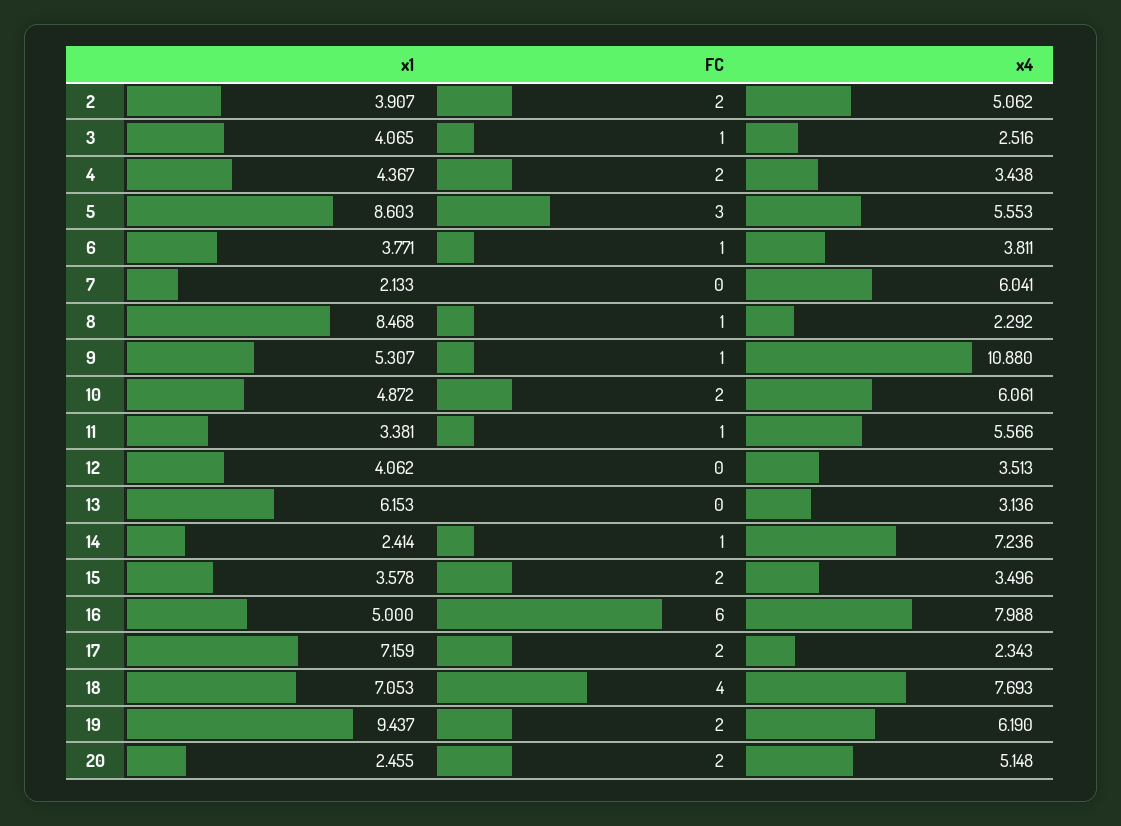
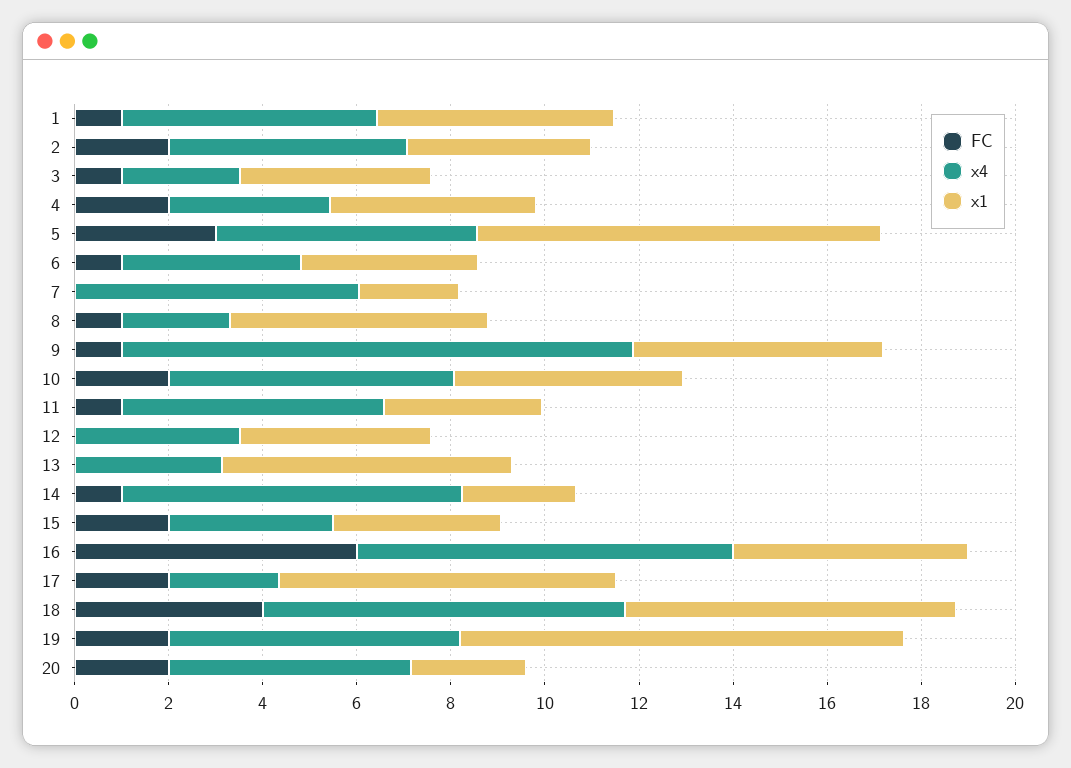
  {
    "x1": {
      "2": 3.907,
      "3": 4.065,
      "4": 4.367,
      "5": 8.603,
      "6": 3.771,
      "7": 2.133,
-     "8": 8.468,
+     "8": 5.5,
      "9": 5.307,
      "10": 4.872,
      "11": 3.381,
      "12": 4.062,
      "13": 6.153,
      "14": 2.414,
      "15": 3.578,
      "16": 5,
      "17": 7.159,
      "18": 7.053,
      "19": 9.437,
-     "20": 2.455
+     "20": 2.455,
+     "1": 5
    },
    "FC": {
      "2": 2,
      "3": 1,
      "4": 2,
      "5": 3,
      "6": 1,
      "7": 0,
      "8": 1,
      "9": 1,
      "10": 2,
      "11": 1,
      "12": 0,
      "13": 0,
      "14": 1,
      "15": 2,
      "16": 6,
      "17": 2,
      "18": 4,
      "19": 2,
-     "20": 2
+     "20": 2,
+     "1": 1
    },
    "x4": {
      "2": 5.062,
      "3": 2.516,
      "4": 3.438,
      "5": 5.553,
      "6": 3.811,
      "7": 6.041,
      "8": 2.292,
      "9": 10.88,
      "10": 6.061,
      "11": 5.566,
      "12": 3.513,
      "13": 3.136,
      "14": 7.236,
      "15": 3.496,
      "16": 7.988,
      "17": 2.343,
      "18": 7.693,
      "19": 6.19,
-     "20": 5.148
+     "20": 5.148,
+     "1": 5.5
    }
  }

